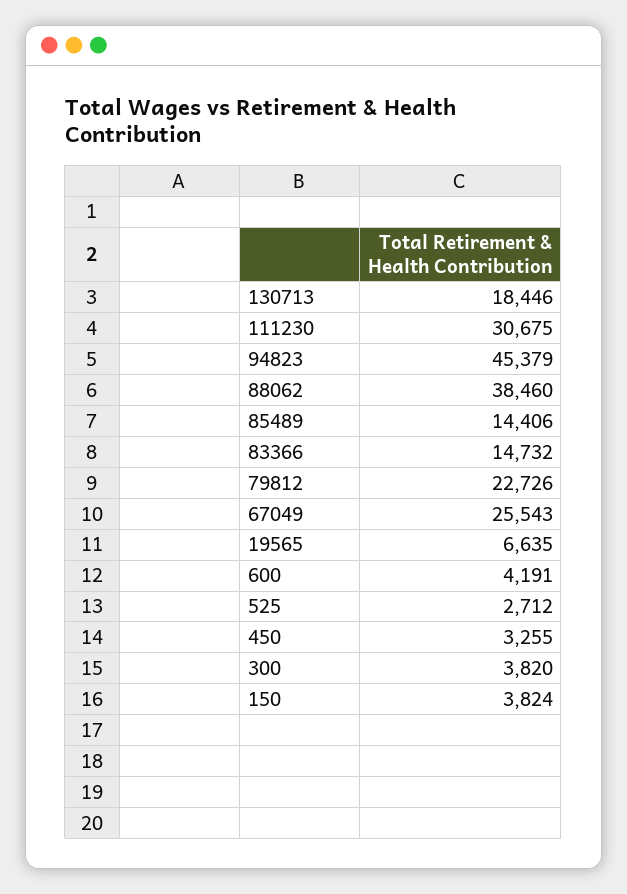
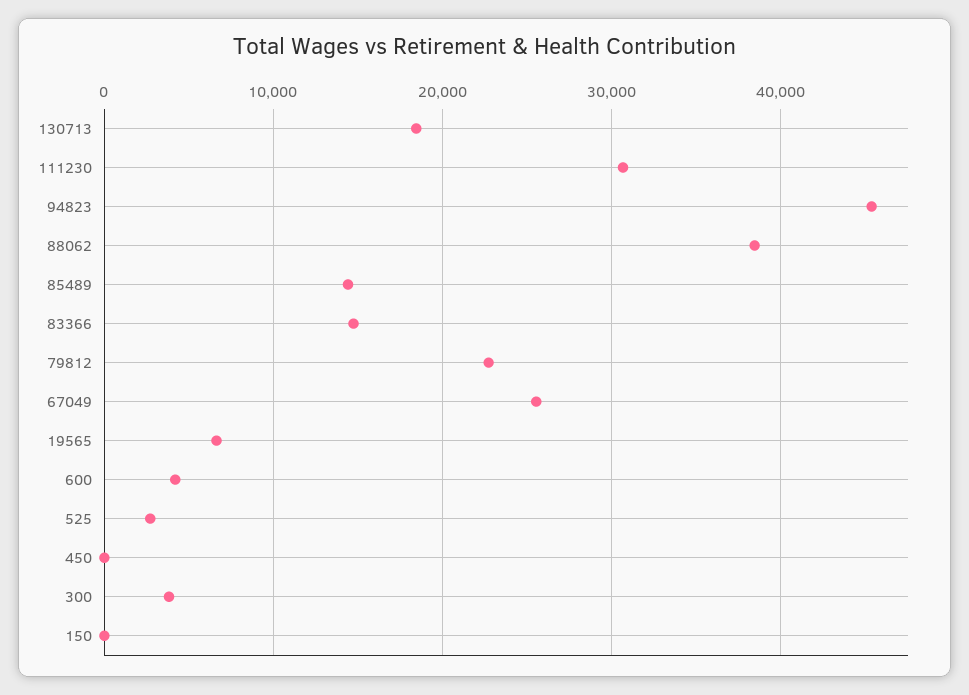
  {
    "130713": 18446,
    "111230": 30675,
    "94823": 45379,
    "88062": 38460,
    "85489": 14406,
    "83366": 14732,
    "79812": 22726,
    "67049": 25543,
    "19565": 6635,
    "600": 4191,
    "525": 2712,
-   "450": 3255,
+   "450": 0,
    "300": 3820,
-   "150": 3824
+   "150": 0
  }

